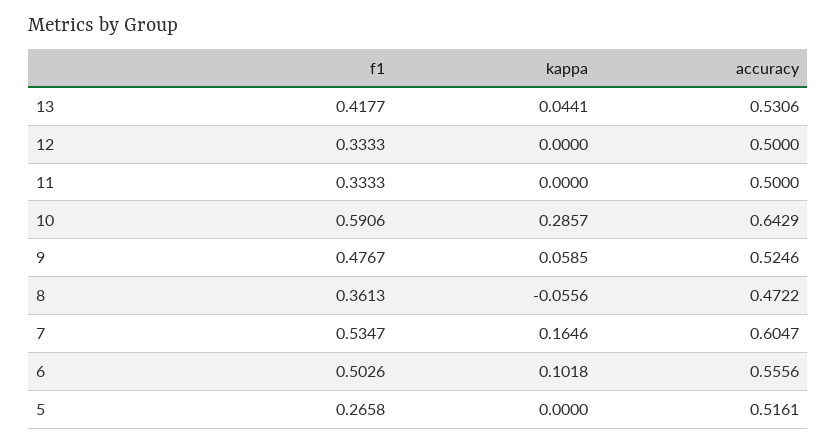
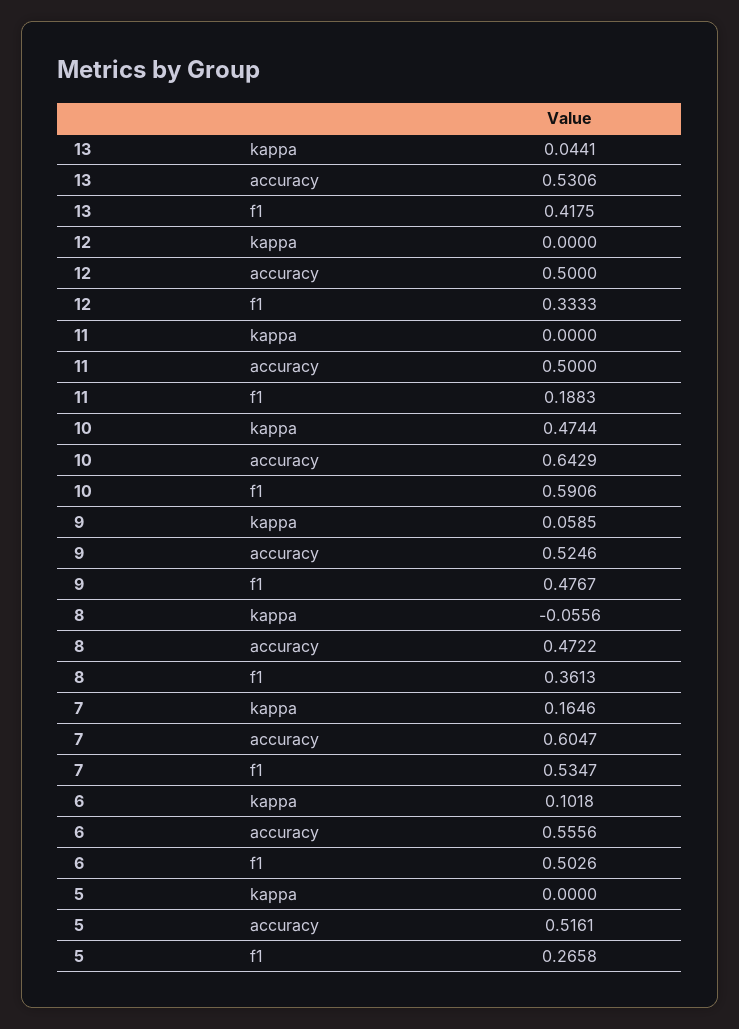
  {
    "f1": {
-     "13": 0.4177,
+     "13": 0.4175,
      "12": 0.3333,
-     "11": 0.3333,
+     "11": 0.1883,
      "10": 0.5906,
      "9": 0.4767,
      "8": 0.3613,
      "7": 0.5347,
      "6": 0.5026,
      "5": 0.2658
    },
    "kappa": {
      "13": 0.0441,
      "12": 0,
      "11": 0,
-     "10": 0.2857,
+     "10": 0.4744,
      "9": 0.0585,
      "8": -0.0556,
      "7": 0.1646,
      "6": 0.1018,
      "5": 0
    },
    "accuracy": {
      "13": 0.5306,
      "12": 0.5,
      "11": 0.5,
      "10": 0.6429,
      "9": 0.5246,
      "8": 0.4722,
      "7": 0.6047,
      "6": 0.5556,
      "5": 0.5161
    }
  }

